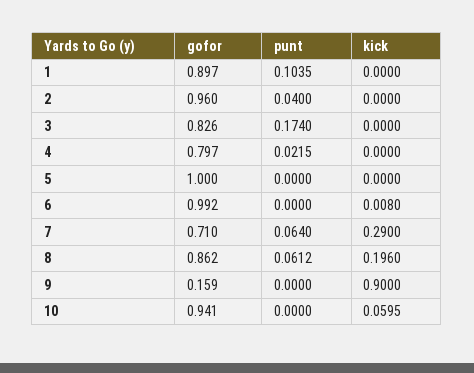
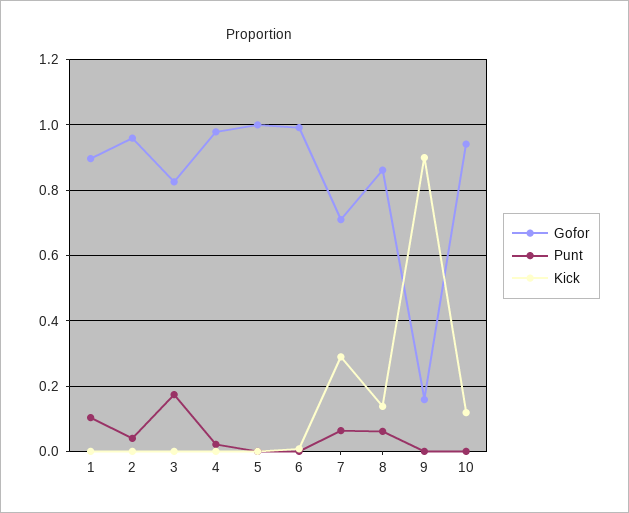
  {
    "gofor": {
      "1": 0.897,
      "2": 0.96,
      "3": 0.826,
-     "4": 0.797,
+     "4": 0.98,
      "5": 1,
      "6": 0.992,
      "7": 0.71,
      "8": 0.862,
      "9": 0.159,
      "10": 0.941
    },
    "punt": {
      "1": 0.1035,
      "2": 0.04,
      "3": 0.174,
      "4": 0.0215,
      "5": 0,
      "6": 0,
      "7": 0.064,
      "8": 0.0612,
      "9": 0,
      "10": 0
    },
    "kick": {
      "1": 0,
      "2": 0,
      "3": 0,
      "4": 0,
      "5": 0,
      "6": 0.008,
      "7": 0.29,
-     "8": 0.196,
+     "8": 0.14,
      "9": 0.9,
-     "10": 0.0595
+     "10": 0.12
    }
  }

